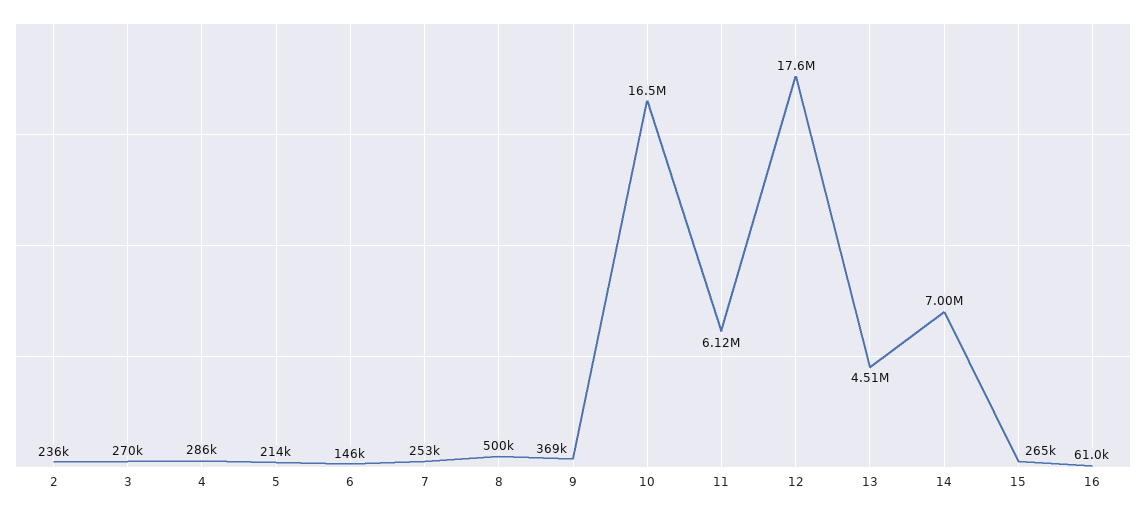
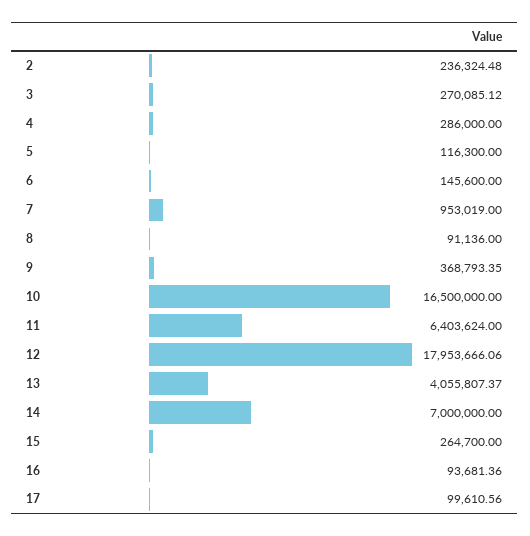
  {
    "2": 236324.48,
    "3": 270085.12,
    "4": 286000,
-   "5": 214000,
+   "5": 116300,
    "6": 145600,
-   "7": 253000,
+   "7": 953019,
-   "8": 500000,
+   "8": 91136,
    "9": 368793.35,
    "10": 16500000,
-   "11": 6120000,
+   "11": 6403624,
-   "12": 17600000,
+   "12": 17953666.06,
-   "13": 4510000,
+   "13": 4055807.37,
    "14": 7000000,
    "15": 264700,
-   "16": 61000
+   "16": 93681.36,
+   "17": 99610.56
  }

